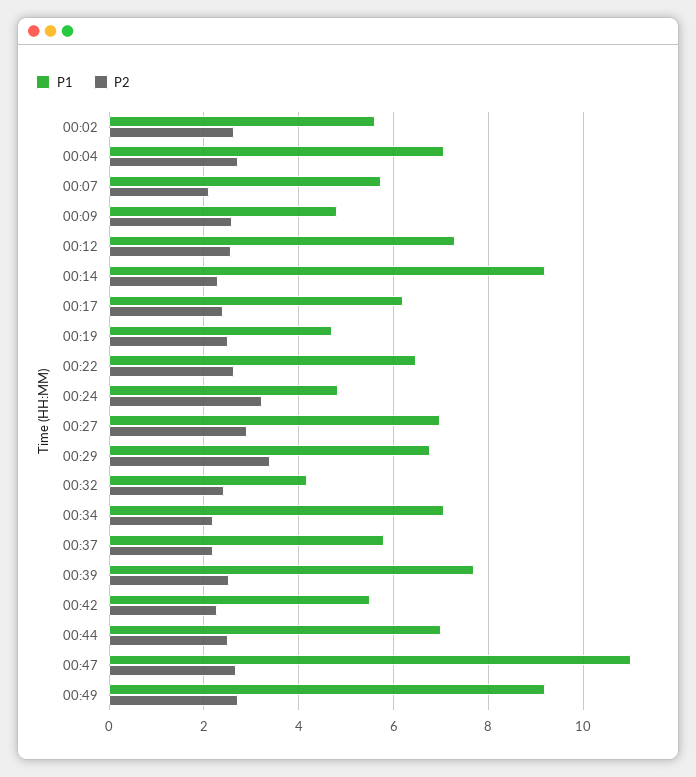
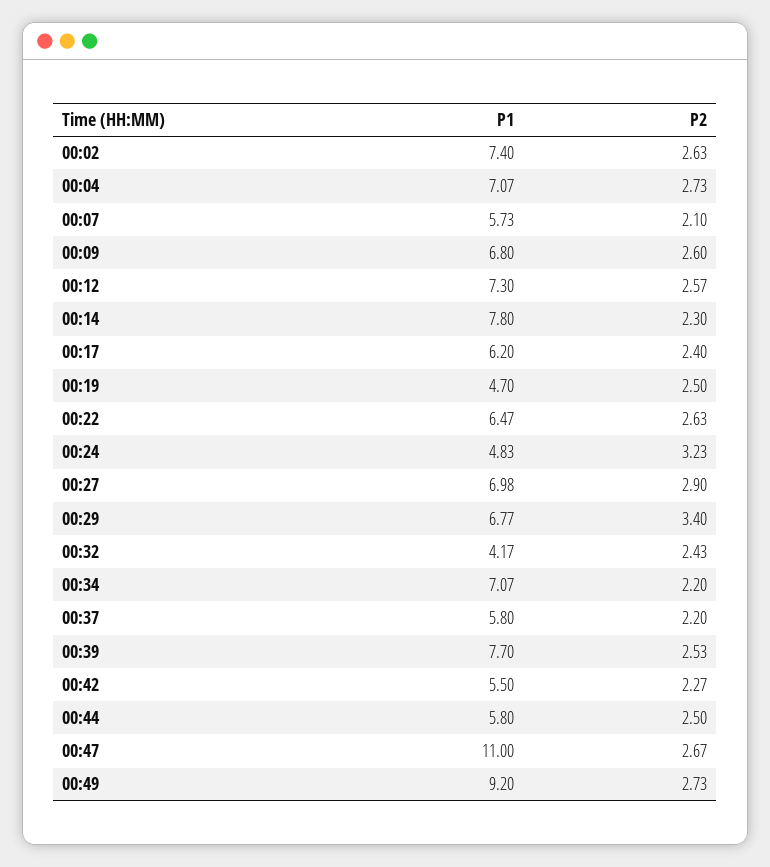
  {
    "P1": {
-     "00:02": 5.6,
+     "00:02": 7.4,
      "00:04": 7.07,
      "00:07": 5.73,
-     "00:09": 4.8,
+     "00:09": 6.8,
      "00:12": 7.3,
-     "00:14": 9.2,
+     "00:14": 7.8,
      "00:17": 6.2,
      "00:19": 4.7,
      "00:22": 6.47,
      "00:24": 4.83,
      "00:27": 6.98,
      "00:29": 6.77,
      "00:32": 4.17,
      "00:34": 7.07,
      "00:37": 5.8,
      "00:39": 7.7,
      "00:42": 5.5,
-     "00:44": 7,
+     "00:44": 5.8,
      "00:47": 11,
      "00:49": 9.2
    },
    "P2": {
      "00:02": 2.63,
      "00:04": 2.73,
      "00:07": 2.1,
      "00:09": 2.6,
      "00:12": 2.57,
      "00:14": 2.3,
      "00:17": 2.4,
      "00:19": 2.5,
      "00:22": 2.63,
      "00:24": 3.23,
      "00:27": 2.9,
      "00:29": 3.4,
      "00:32": 2.43,
      "00:34": 2.2,
      "00:37": 2.2,
      "00:39": 2.53,
      "00:42": 2.27,
      "00:44": 2.5,
      "00:47": 2.67,
      "00:49": 2.73
    }
  }

